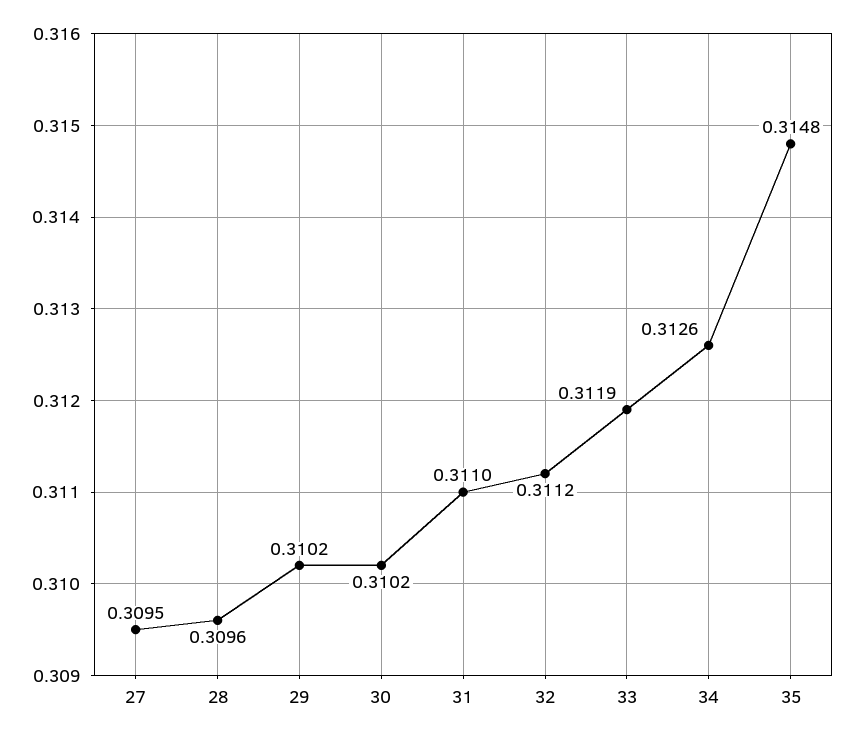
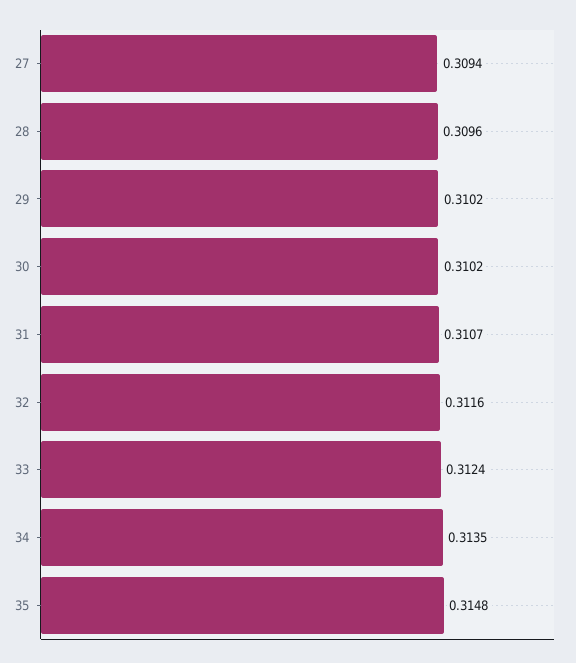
  {
-   "27": 0.3095,
+   "27": 0.3094,
    "28": 0.3096,
    "29": 0.3102,
    "30": 0.3102,
-   "31": 0.311,
+   "31": 0.3107,
-   "32": 0.3112,
+   "32": 0.3116,
-   "33": 0.3119,
+   "33": 0.3124,
-   "34": 0.3126,
+   "34": 0.3135,
    "35": 0.3148
  }

